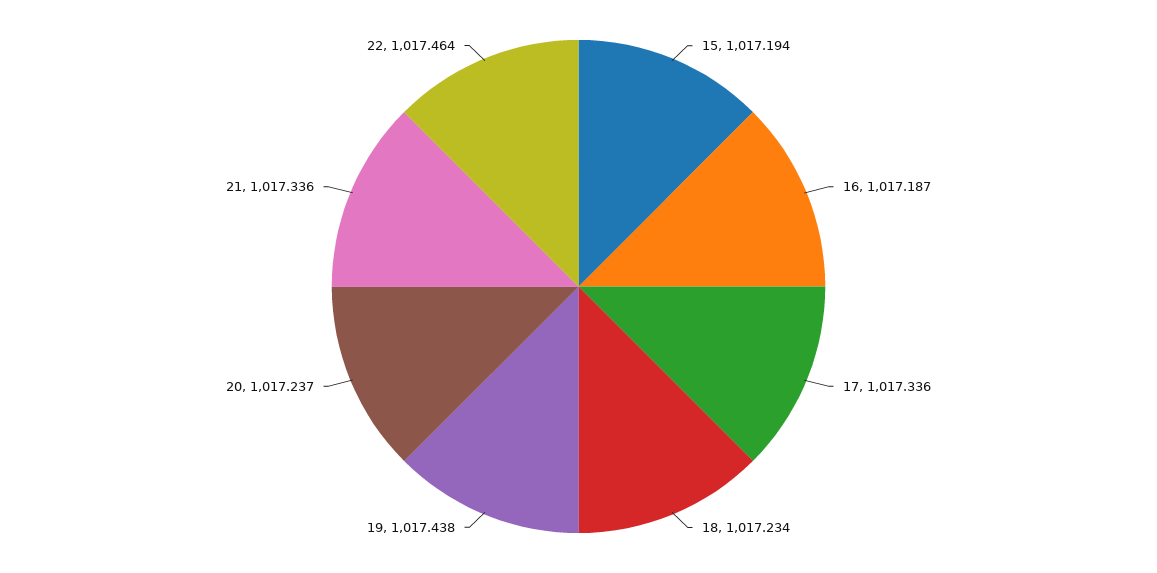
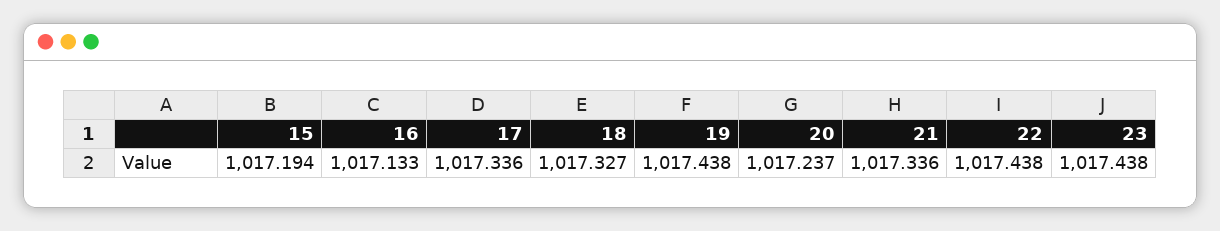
  {
    "15": 1017.194,
-   "16": 1017.187,
+   "16": 1017.133,
    "17": 1017.336,
-   "18": 1017.234,
+   "18": 1017.327,
    "19": 1017.438,
    "20": 1017.237,
    "21": 1017.336,
-   "22": 1017.464
+   "22": 1017.438,
+   "23": 1017.438
  }

